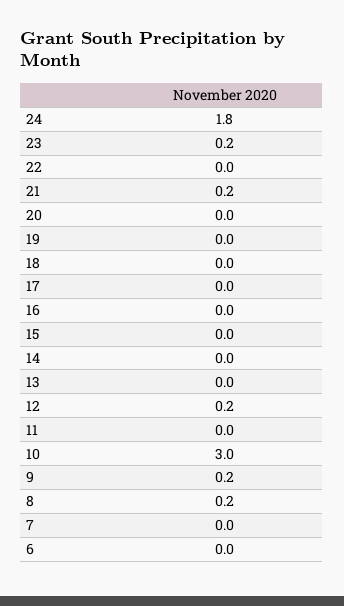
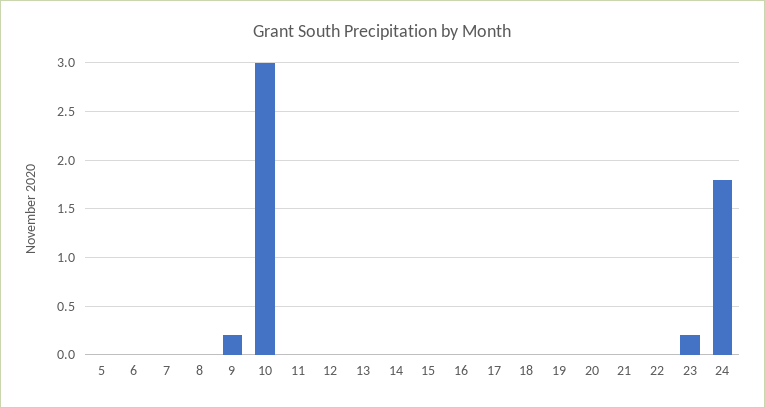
  {
    "24": 1.8,
    "23": 0.2,
    "22": 0,
-   "21": 0.2,
+   "21": 0,
    "20": 0,
    "19": 0,
    "18": 0,
    "17": 0,
    "16": 0,
    "15": 0,
    "14": 0,
    "13": 0,
-   "12": 0.2,
+   "12": 0,
    "11": 0,
    "10": 3,
    "9": 0.2,
-   "8": 0.2,
+   "8": 0,
    "7": 0,
-   "6": 0
+   "6": 0,
+   "5": 0
  }

